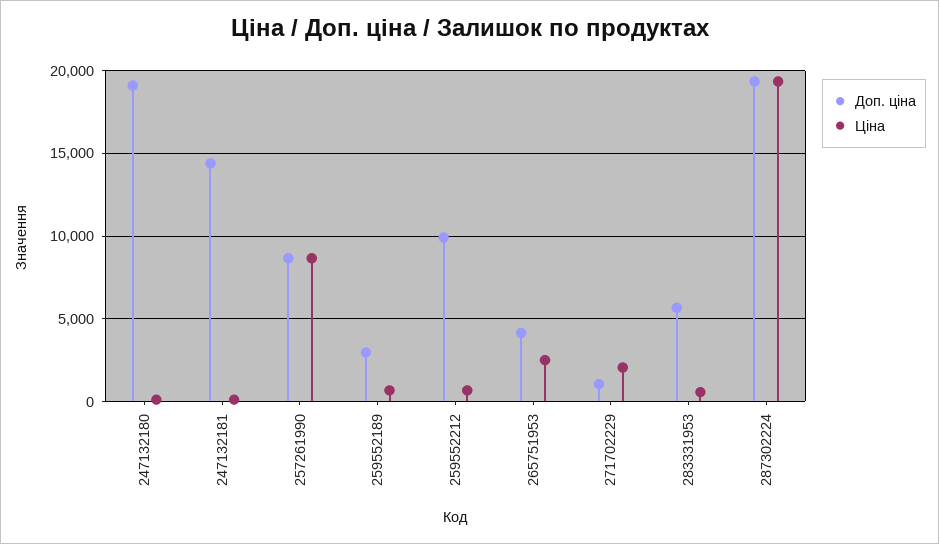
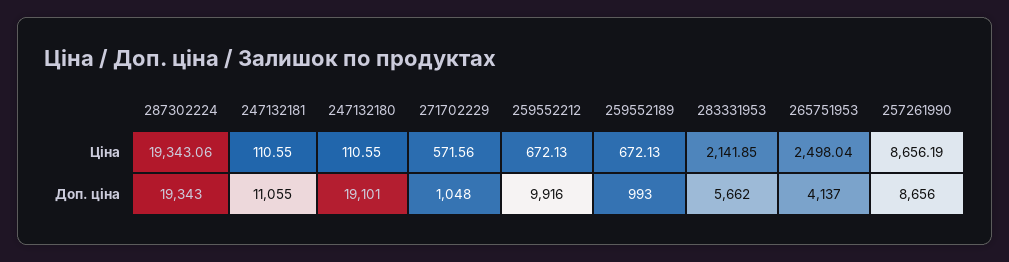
  {
    "Доп. ціна": {
      "247132180": 19101,
-     "247132181": 14500,
+     "247132181": 11055,
      "257261990": 8656,
-     "259552189": 3000,
+     "259552189": 993,
      "259552212": 9916,
      "265751953": 4137,
      "271702229": 1048,
      "283331953": 5662,
      "287302224": 19343
    },
    "Ціна": {
      "247132180": 110.55,
      "247132181": 110.55,
      "257261990": 8656.19,
      "259552189": 672.13,
      "259552212": 672.13,
      "265751953": 2498.04,
-     "271702229": 2000,
+     "271702229": 571.56,
-     "283331953": 500,
+     "283331953": 2141.85,
      "287302224": 19343.06
    }
  }

